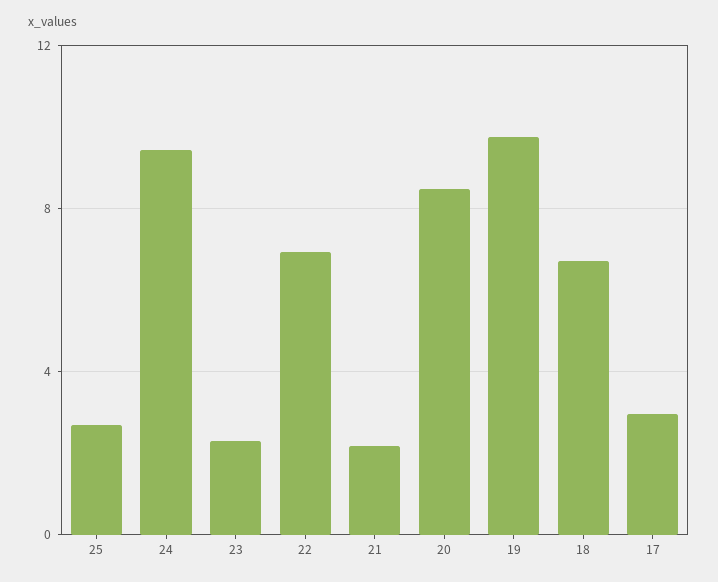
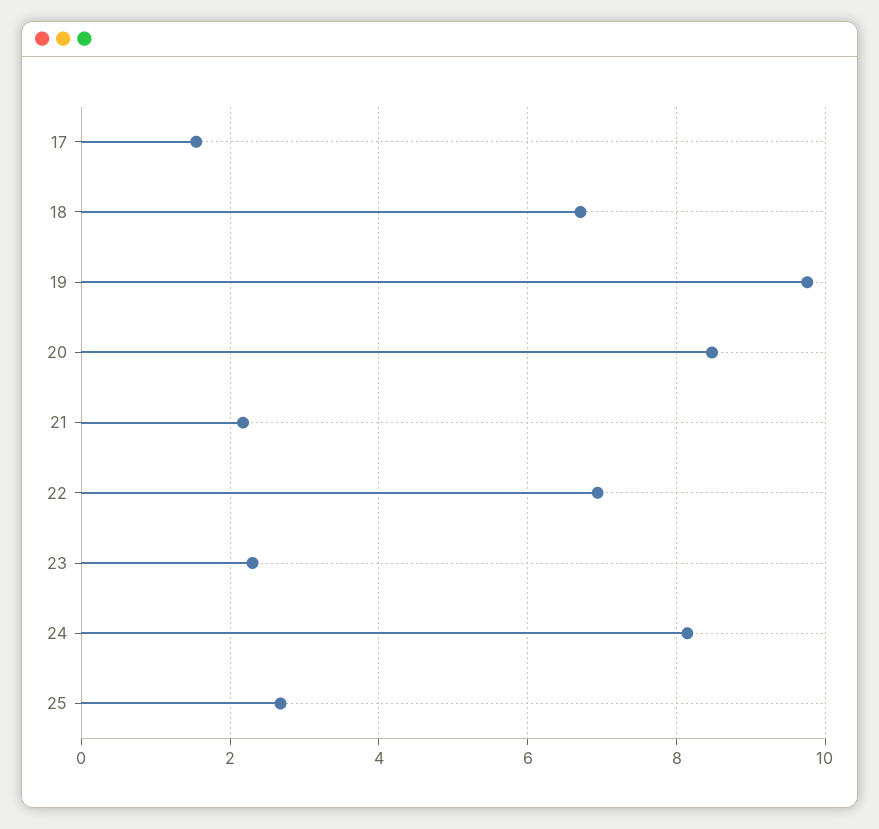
  {
    "25": 2.6,
-   "24": 9.5,
+   "24": 8.2,
    "23": 2.4,
    "22": 7,
    "21": 2.2,
    "20": 8.4,
    "19": 9.8,
    "18": 6.8,
-   "17": 3
+   "17": 1.6
  }

